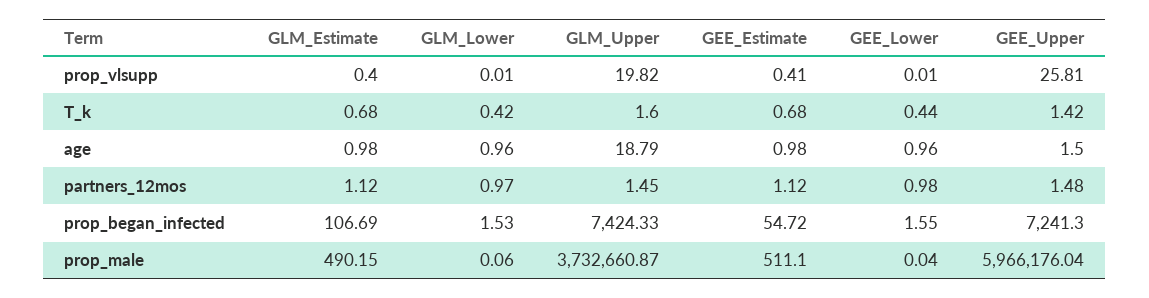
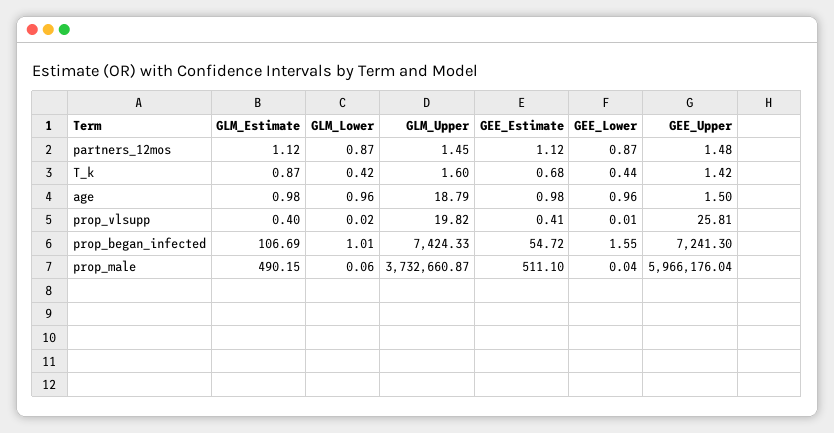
  {
    "GLM_Estimate": {
      "prop_vlsupp": 0.4,
-     "T_k": 0.68,
+     "T_k": 0.87,
      "age": 0.98,
      "partners_12mos": 1.12,
      "prop_began_infected": 106.69,
      "prop_male": 490.15
    },
    "GLM_Lower": {
-     "prop_vlsupp": 0.01,
+     "prop_vlsupp": 0.02,
      "T_k": 0.42,
      "age": 0.96,
-     "partners_12mos": 0.97,
+     "partners_12mos": 0.87,
-     "prop_began_infected": 1.53,
+     "prop_began_infected": 1.01,
      "prop_male": 0.06
    },
    "GLM_Upper": {
      "prop_vlsupp": 19.82,
      "T_k": 1.6,
      "age": 18.79,
      "partners_12mos": 1.45,
      "prop_began_infected": 7424.33,
      "prop_male": 3732660.87
    },
    "GEE_Estimate": {
      "prop_vlsupp": 0.41,
      "T_k": 0.68,
      "age": 0.98,
      "partners_12mos": 1.12,
      "prop_began_infected": 54.72,
      "prop_male": 511.1
    },
    "GEE_Lower": {
      "prop_vlsupp": 0.01,
      "T_k": 0.44,
      "age": 0.96,
-     "partners_12mos": 0.98,
+     "partners_12mos": 0.87,
      "prop_began_infected": 1.55,
      "prop_male": 0.04
    },
    "GEE_Upper": {
      "prop_vlsupp": 25.81,
      "T_k": 1.42,
      "age": 1.5,
      "partners_12mos": 1.48,
      "prop_began_infected": 7241.3,
      "prop_male": 5966176.04
    }
  }

